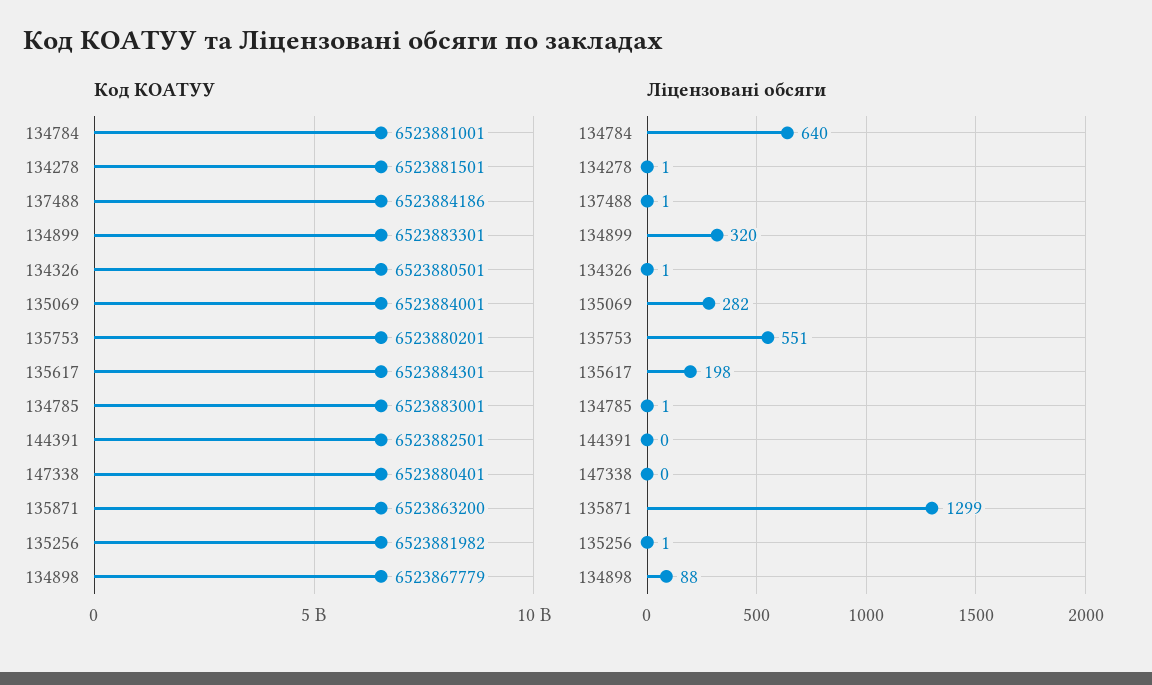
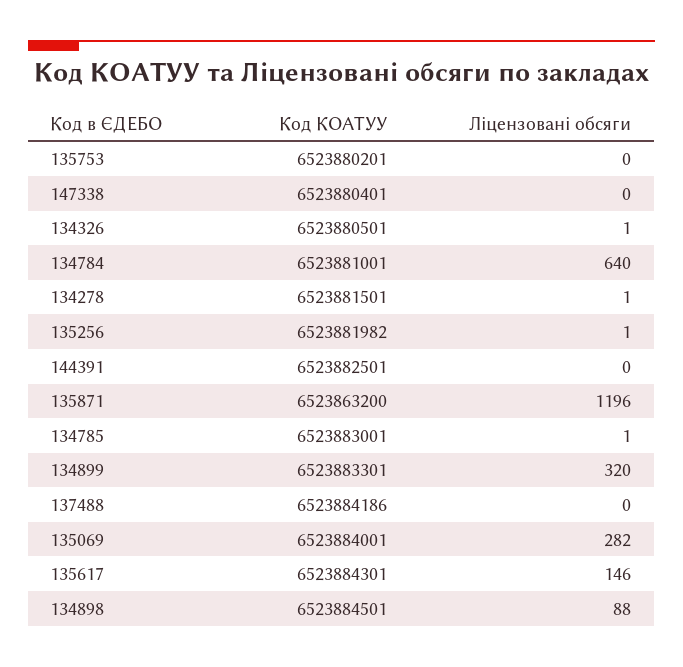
  {
    "Код КОАТУУ": {
      "134784": 6523881001,
      "134278": 6523881501,
      "137488": 6523884186,
      "134899": 6523883301,
      "134326": 6523880501,
      "135069": 6523884001,
      "135753": 6523880201,
      "135617": 6523884301,
      "134785": 6523883001,
      "144391": 6523882501,
      "147338": 6523880401,
      "135871": 6523863200,
      "135256": 6523881982,
-     "134898": 6523867779
+     "134898": 6523884501
    },
    "Ліцензовані обсяги": {
      "134784": 640,
      "134278": 1,
-     "137488": 1,
+     "137488": 0,
      "134899": 320,
      "134326": 1,
      "135069": 282,
-     "135753": 551,
+     "135753": 0,
-     "135617": 198,
+     "135617": 146,
      "134785": 1,
      "144391": 0,
      "147338": 0,
-     "135871": 1299,
+     "135871": 1196,
      "135256": 1,
      "134898": 88
    }
  }

